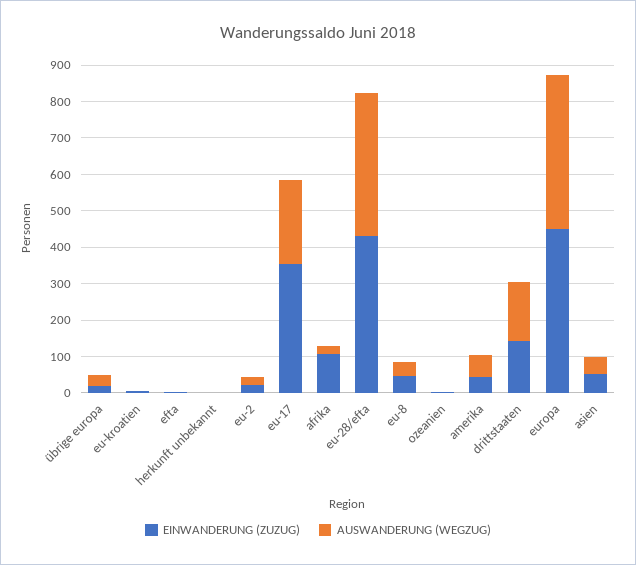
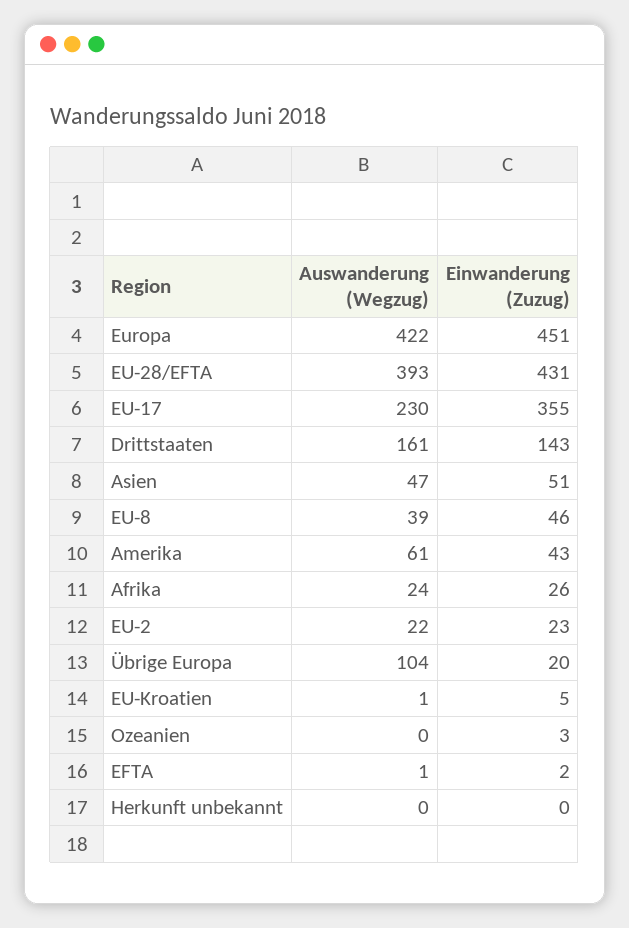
  {
    "EINWANDERUNG (ZUZUG)": {
      "übrige europa": 20,
      "eu-kroatien": 5,
      "efta": 2,
      "herkunft unbekannt": 0,
      "eu-2": 23,
      "eu-17": 355,
-     "afrika": 100,
+     "afrika": 26,
      "eu-28/efta": 431,
      "eu-8": 46,
      "ozeanien": 3,
      "amerika": 43,
      "drittstaaten": 143,
      "europa": 451,
      "asien": 51
    },
    "AUSWANDERUNG (WEGZUG)": {
-     "übrige europa": 25,
+     "übrige europa": 104,
      "eu-kroatien": 1,
      "efta": 1,
      "herkunft unbekannt": 0,
      "eu-2": 22,
      "eu-17": 230,
      "afrika": 24,
      "eu-28/efta": 393,
      "eu-8": 39,
      "ozeanien": 0,
      "amerika": 61,
      "drittstaaten": 161,
      "europa": 422,
      "asien": 47
    }
  }

